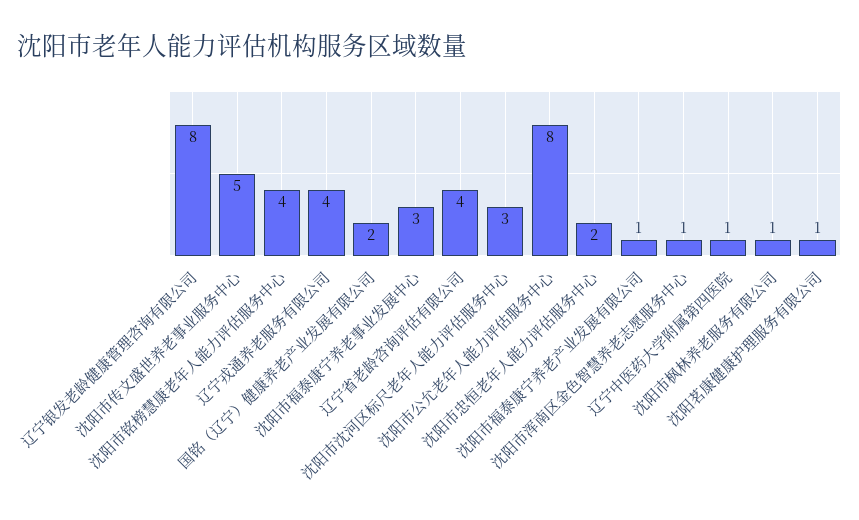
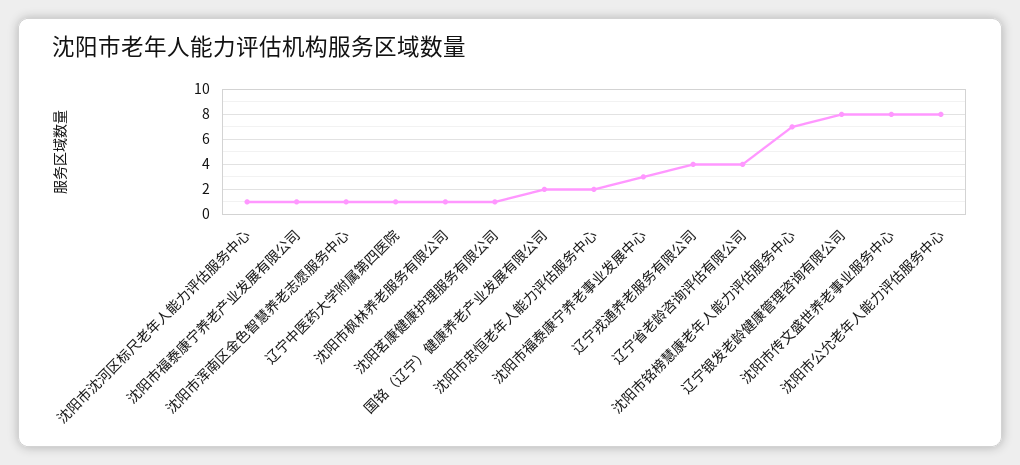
  {
    "辽宁银发老龄健康管理咨询有限公司": 8,
-   "沈阳市传文盛世养老事业服务中心": 5,
+   "沈阳市传文盛世养老事业服务中心": 8,
-   "沈阳市铭榜慧康老年人能力评估服务中心": 4,
+   "沈阳市铭榜慧康老年人能力评估服务中心": 7,
    "辽宁戎通养老服务有限公司": 4,
    "国铭（辽宁）健康养老产业发展有限公司": 2,
    "沈阳市福泰康宁养老事业发展中心": 3,
    "辽宁省老龄咨询评估有限公司": 4,
-   "沈阳市沈河区标尺老年人能力评估服务中心": 3,
+   "沈阳市沈河区标尺老年人能力评估服务中心": 1,
    "沈阳市公允老年人能力评估服务中心": 8,
    "沈阳市忠恒老年人能力评估服务中心": 2,
    "沈阳市福泰康宁养老产业发展有限公司": 1,
    "沈阳市浑南区金色智慧养老志愿服务中心": 1,
    "辽宁中医药大学附属第四医院": 1,
    "沈阳市枫林养老服务有限公司": 1,
    "沈阳茗康健康护理服务有限公司": 1
  }

